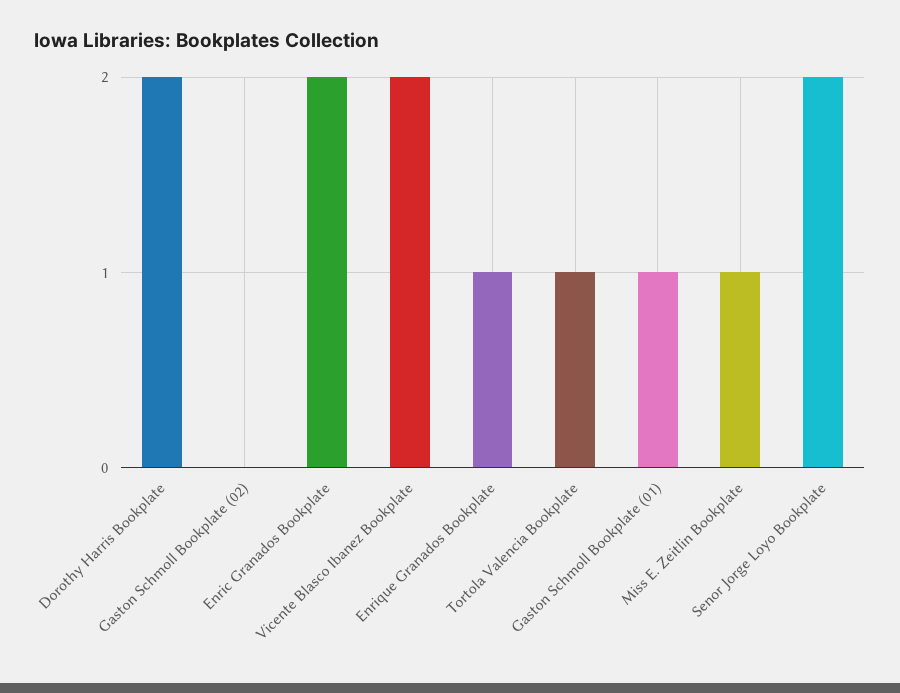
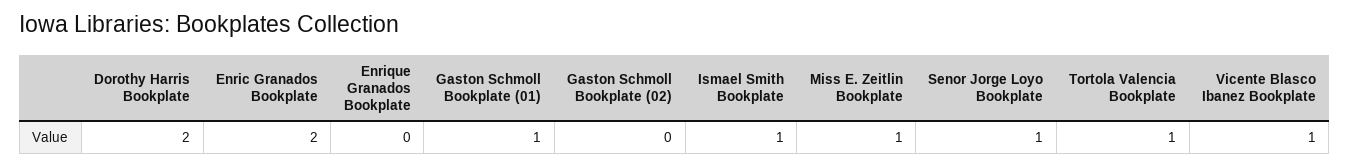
  {
    "Dorothy Harris Bookplate": 2,
    "Gaston Schmoll Bookplate (02)": 0,
    "Enric Granados Bookplate": 2,
-   "Vicente Blasco Ibanez Bookplate": 2,
+   "Vicente Blasco Ibanez Bookplate": 1,
-   "Enrique Granados Bookplate": 1,
+   "Enrique Granados Bookplate": 0,
    "Tortola Valencia Bookplate": 1,
    "Gaston Schmoll Bookplate (01)": 1,
    "Miss E. Zeitlin Bookplate": 1,
-   "Senor Jorge Loyo Bookplate": 2
+   "Senor Jorge Loyo Bookplate": 1,
+   "Ismael Smith Bookplate": 1
  }

